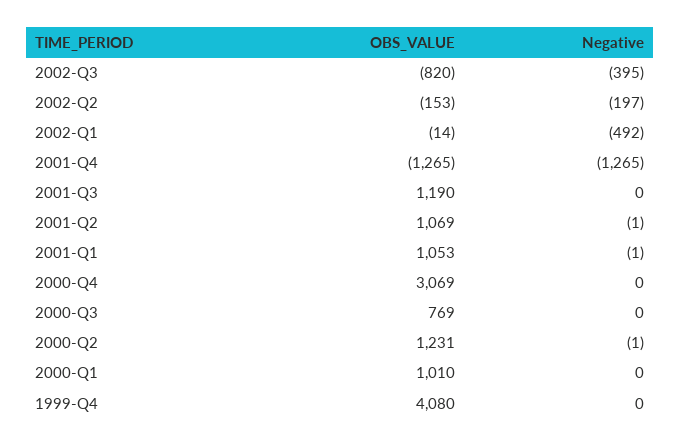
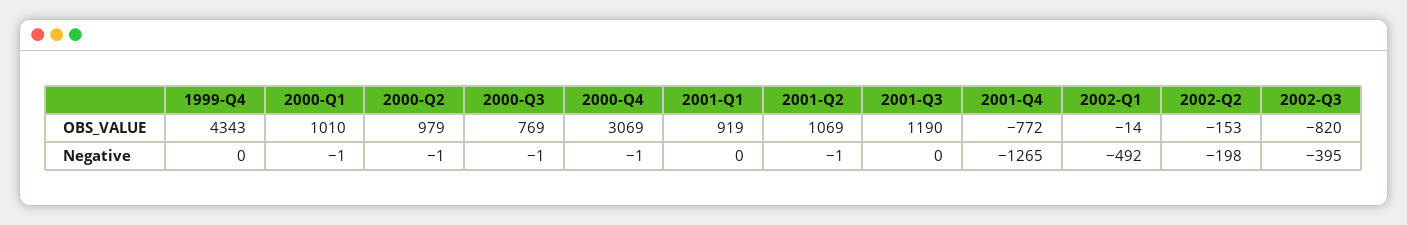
  {
    "OBS_VALUE": {
      "2002-Q3": -820,
      "2002-Q2": -153,
      "2002-Q1": -14,
-     "2001-Q4": -1265,
+     "2001-Q4": -772,
      "2001-Q3": 1190,
      "2001-Q2": 1069,
-     "2001-Q1": 1053,
+     "2001-Q1": 919,
      "2000-Q4": 3069,
      "2000-Q3": 769,
-     "2000-Q2": 1231,
+     "2000-Q2": 979,
      "2000-Q1": 1010,
-     "1999-Q4": 4080
+     "1999-Q4": 4343
    },
    "Negative": {
      "2002-Q3": -395,
-     "2002-Q2": -197,
+     "2002-Q2": -198,
      "2002-Q1": -492,
      "2001-Q4": -1265,
      "2001-Q3": 0,
      "2001-Q2": -1,
-     "2001-Q1": -1,
+     "2001-Q1": 0,
-     "2000-Q4": 0,
+     "2000-Q4": -1,
-     "2000-Q3": 0,
+     "2000-Q3": -1,
      "2000-Q2": -1,
-     "2000-Q1": 0,
+     "2000-Q1": -1,
      "1999-Q4": 0
    }
  }

